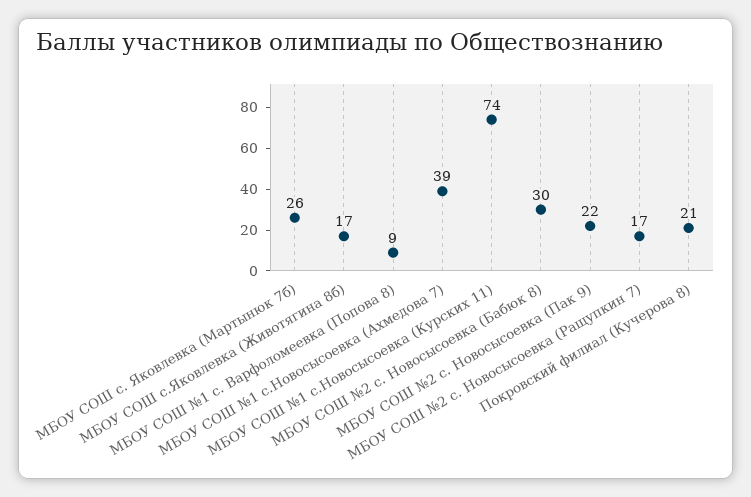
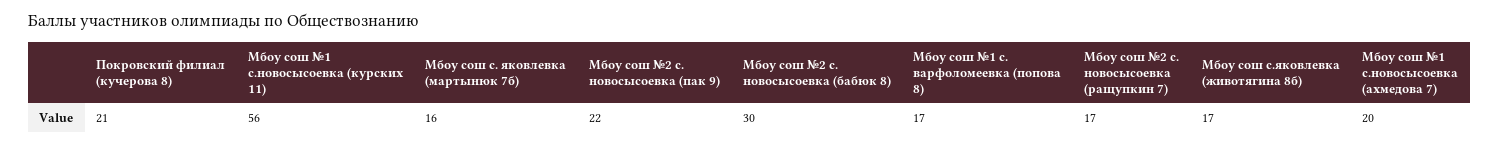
  {
-   "МБОУ СОШ с. Яковлевка (Мартынюк 7б)": 26,
+   "МБОУ СОШ с. Яковлевка (Мартынюк 7б)": 16,
    "МБОУ СОШ с.Яковлевка (Животягина 8б)": 17,
-   "МБОУ СОШ №1 с. Варфоломеевка (Попова 8)": 9,
+   "МБОУ СОШ №1 с. Варфоломеевка (Попова 8)": 17,
-   "МБОУ СОШ №1 с.Новосысоевка (Ахмедова 7)": 39,
+   "МБОУ СОШ №1 с.Новосысоевка (Ахмедова 7)": 20,
-   "МБОУ СОШ №1 с.Новосысоевка (Курских 11)": 74,
+   "МБОУ СОШ №1 с.Новосысоевка (Курских 11)": 56,
    "МБОУ СОШ №2 с. Новосысоевка (Бабюк 8)": 30,
    "МБОУ СОШ №2 с. Новосысоевка (Пак 9)": 22,
    "МБОУ СОШ №2 с. Новосысоевка (Ращупкин 7)": 17,
    "Покровский филиал (Кучерова 8)": 21
  }

